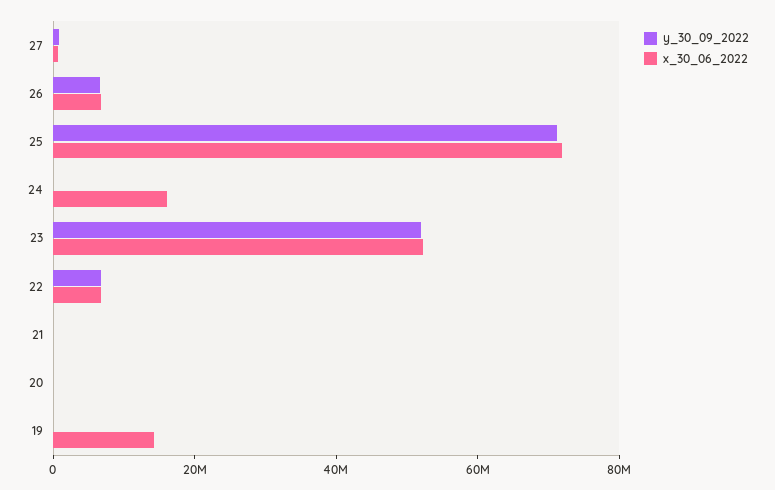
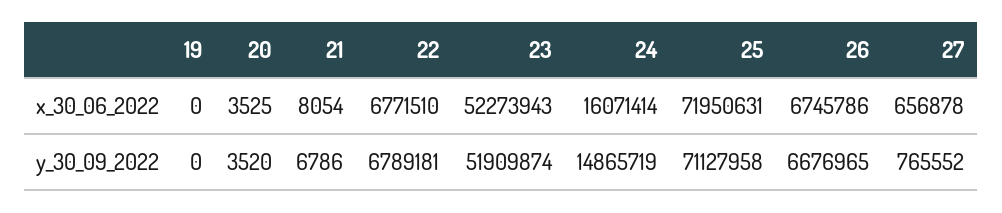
  {
    "y_30_09_2022": {
      "27": 765552,
      "26": 6676965,
      "25": 71127958,
-     "24": 0,
+     "24": 14865719,
      "23": 51909874,
      "22": 6789181,
      "21": 6786,
      "20": 3520,
      "19": 0
    },
    "x_30_06_2022": {
      "27": 656878,
      "26": 6745786,
      "25": 71950631,
      "24": 16071414,
      "23": 52273943,
      "22": 6771510,
      "21": 8054,
      "20": 3525,
-     "19": 15000000
+     "19": 0
    }
  }

